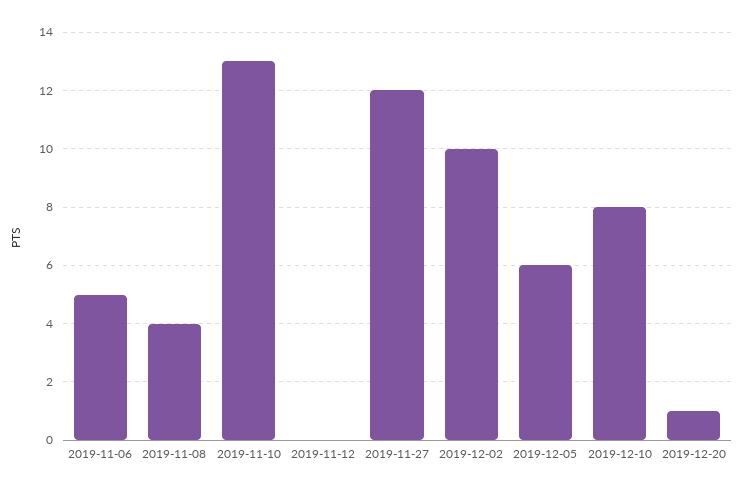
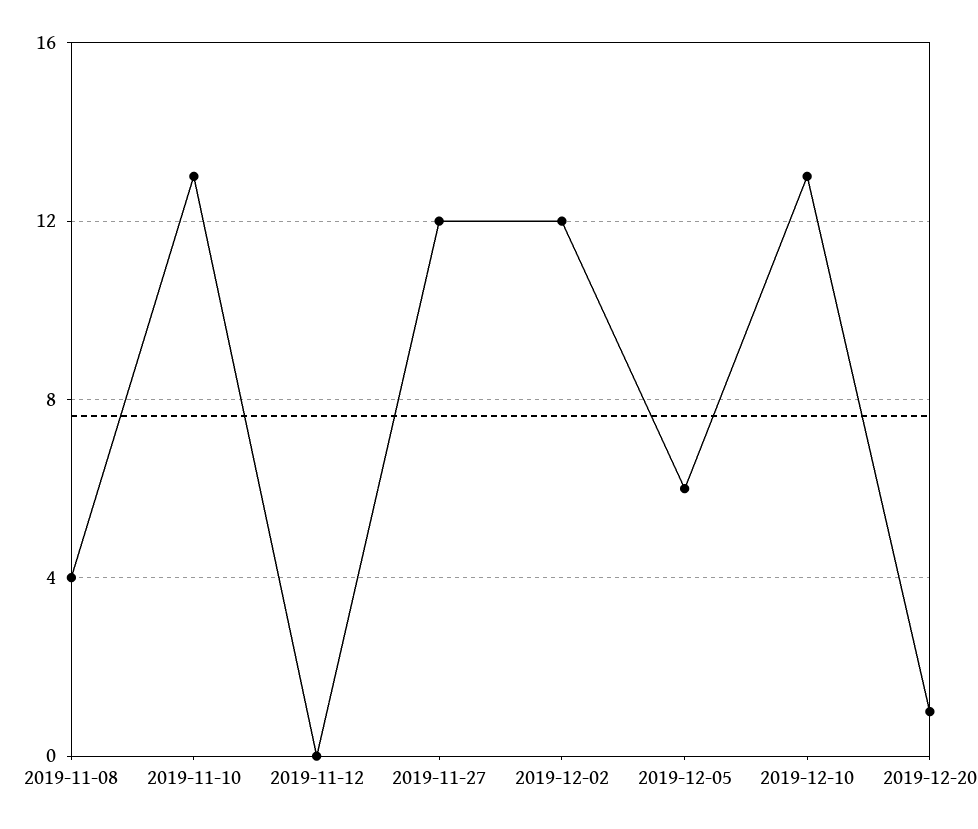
  {
-   "2019-11-06": 5,
    "2019-11-08": 4,
    "2019-11-10": 13,
    "2019-11-12": 0,
    "2019-11-27": 12,
-   "2019-12-02": 10,
+   "2019-12-02": 12,
    "2019-12-05": 6,
-   "2019-12-10": 8,
+   "2019-12-10": 13,
    "2019-12-20": 1
  }

